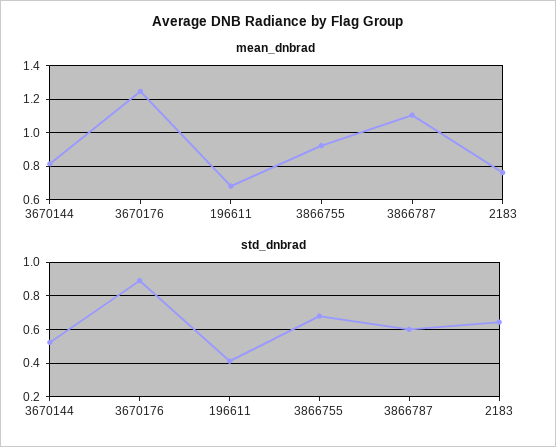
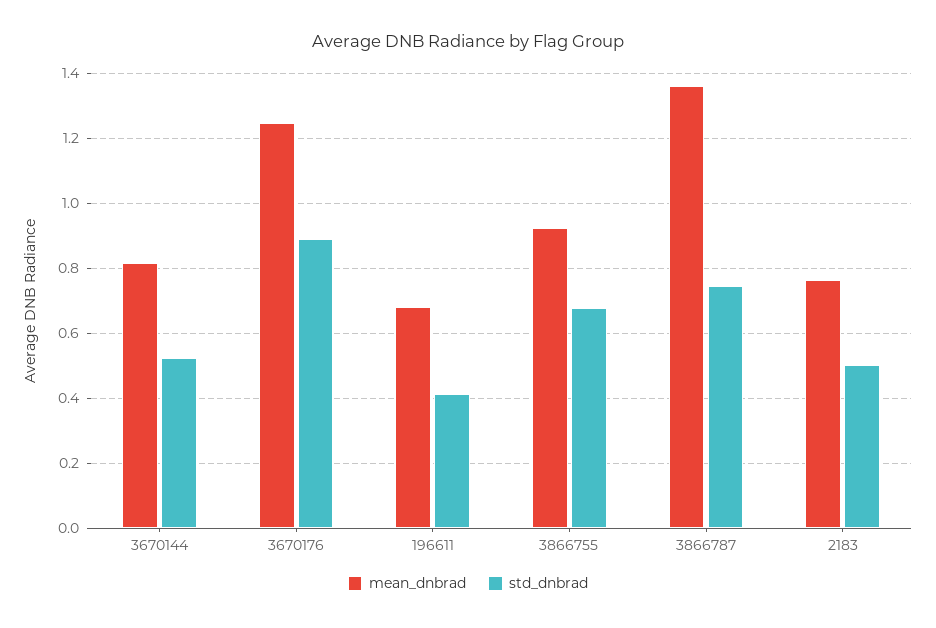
  {
    "mean_dnbrad": {
      "3670144": 0.82,
      "3670176": 1.24,
      "196611": 0.68,
      "3866755": 0.92,
-     "3866787": 1.1,
+     "3866787": 1.36,
      "2183": 0.76
    },
    "std_dnbrad": {
      "3670144": 0.52,
      "3670176": 0.9,
      "196611": 0.42,
      "3866755": 0.68,
-     "3866787": 0.6,
+     "3866787": 0.74,
-     "2183": 0.65
+     "2183": 0.5
    }
  }

